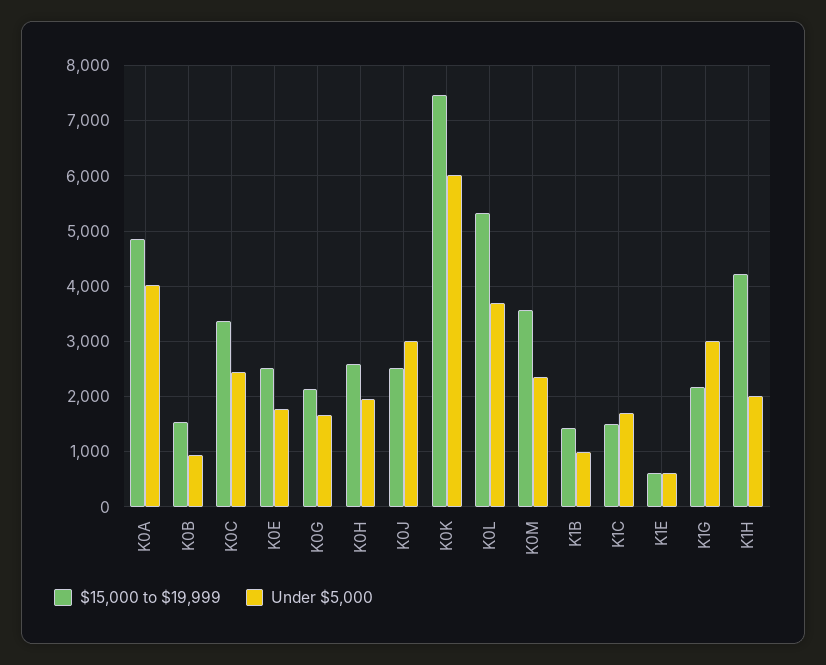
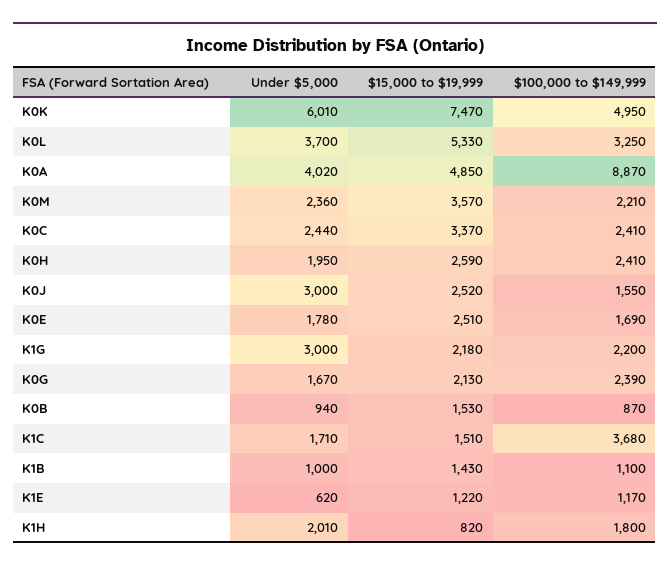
  {
    "$15,000 to $19,999": {
      "K0A": 4850,
      "K0B": 1530,
      "K0C": 3370,
      "K0E": 2510,
      "K0G": 2130,
      "K0H": 2590,
      "K0J": 2520,
      "K0K": 7470,
      "K0L": 5330,
      "K0M": 3570,
      "K1B": 1430,
      "K1C": 1510,
-     "K1E": 600,
+     "K1E": 1220,
      "K1G": 2180,
-     "K1H": 4200
+     "K1H": 820
    },
    "Under $5,000": {
      "K0A": 4020,
      "K0B": 940,
      "K0C": 2440,
      "K0E": 1780,
      "K0G": 1670,
      "K0H": 1950,
      "K0J": 3000,
      "K0K": 6010,
      "K0L": 3700,
      "K0M": 2360,
      "K1B": 1000,
      "K1C": 1710,
      "K1E": 620,
      "K1G": 3000,
      "K1H": 2010
-   }
+   },
+   "$100,000 to $149,999": {
+     "K0K": 4950,
+     "K0L": 3250,
+     "K0A": 8870,
+     "K0M": 2210,
+     "K0C": 2410,
+     "K0H": 2410,
+     "K0J": 1550,
+     "K0E": 1690,
+     "K1G": 2200,
+     "K0G": 2390,
+     "K0B": 870,
+     "K1C": 3680,
+     "K1B": 1100,
+     "K1E": 1170,
+     "K1H": 1800
+   }
  }

